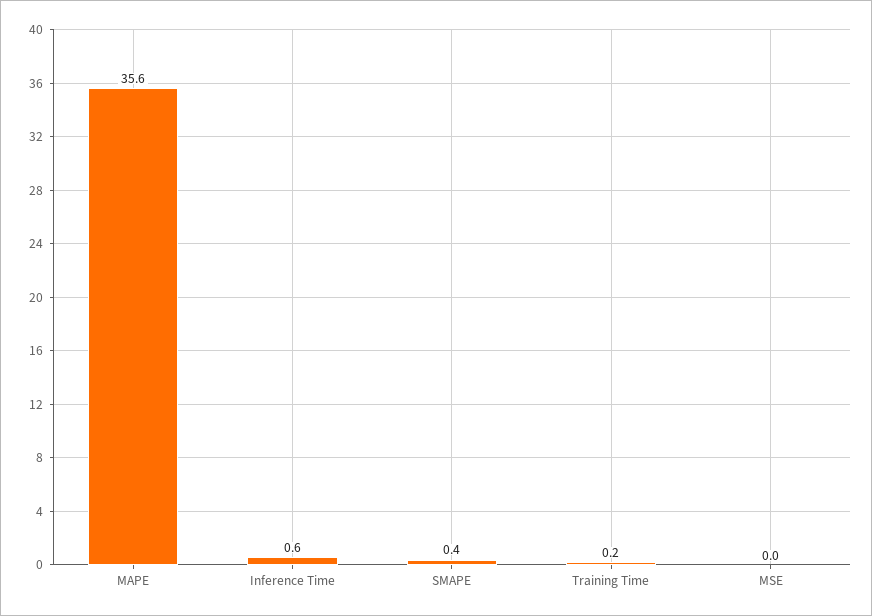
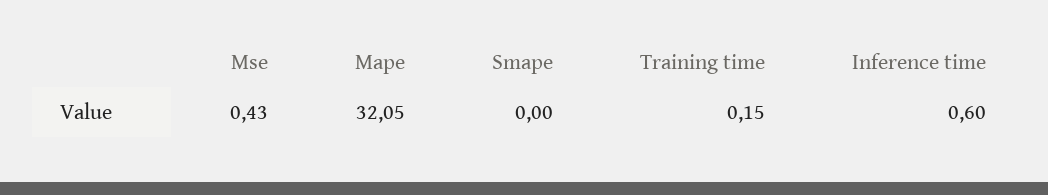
  {
-   "MAPE": 35.6,
+   "MAPE": 32.05,
    "Inference Time": 0.6,
-   "SMAPE": 0.4,
+   "SMAPE": 0,
    "Training Time": 0.15,
-   "MSE": 0
+   "MSE": 0.43
  }

